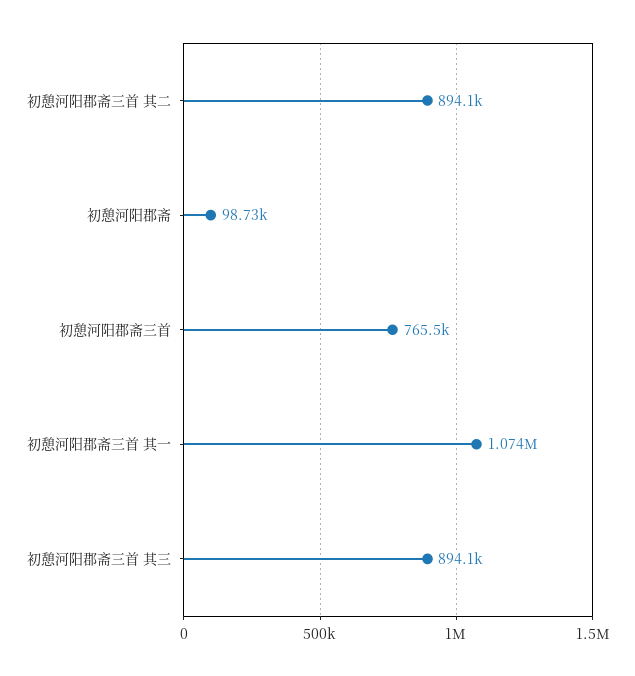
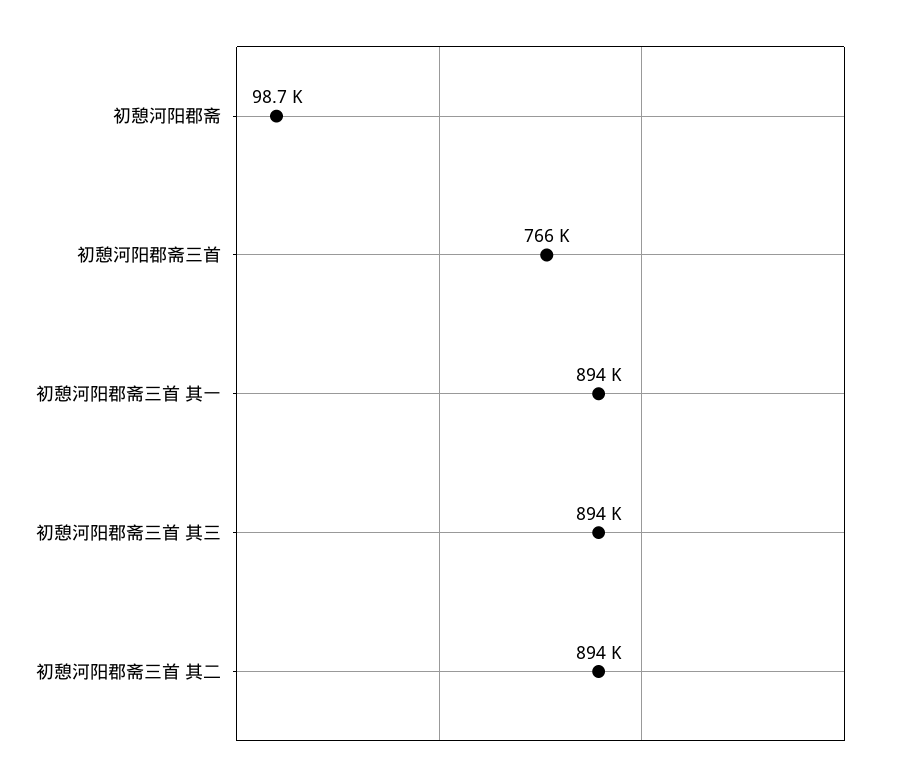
  {
    "初憩河阳郡斋三首 其二": 894100,
    "初憩河阳郡斋": 98730,
    "初憩河阳郡斋三首": 765500,
-   "初憩河阳郡斋三首 其一": 1074000,
+   "初憩河阳郡斋三首 其一": 894000,
    "初憩河阳郡斋三首 其三": 894100
  }

